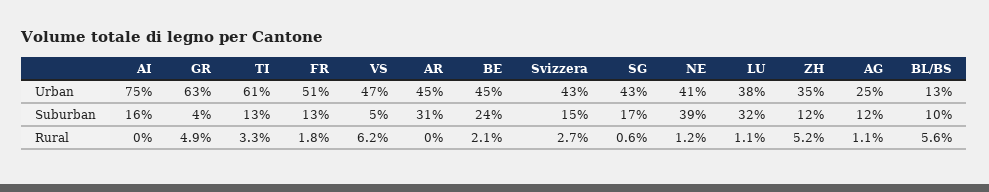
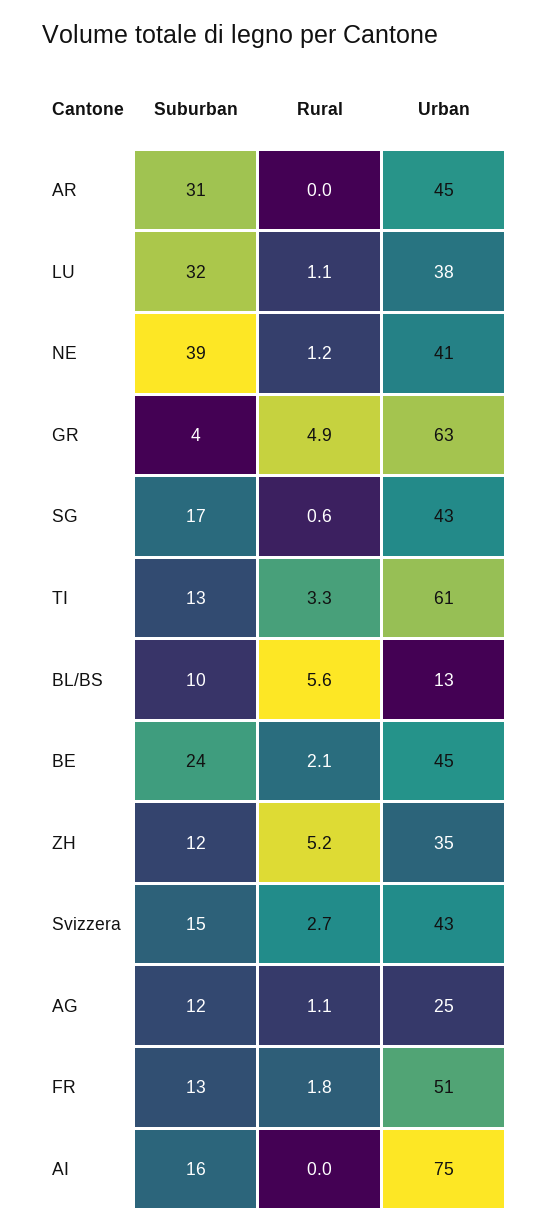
  {
    "AI": {
      "Urban": 75,
      "Suburban": 16,
      "Rural": 0
    },
    "GR": {
      "Urban": 63,
      "Suburban": 4,
      "Rural": 4.9
    },
    "TI": {
      "Urban": 61,
      "Suburban": 13,
      "Rural": 3.3
    },
    "FR": {
      "Urban": 51,
      "Suburban": 13,
      "Rural": 1.8
    },
-   "VS": {
-     "Urban": 47,
-     "Suburban": 5,
-     "Rural": 6.2
-   },
    "AR": {
      "Urban": 45,
      "Suburban": 31,
      "Rural": 0
    },
    "BE": {
      "Urban": 45,
      "Suburban": 24,
      "Rural": 2.1
    },
    "Svizzera": {
      "Urban": 43,
      "Suburban": 15,
      "Rural": 2.7
    },
    "SG": {
      "Urban": 43,
      "Suburban": 17,
      "Rural": 0.6
    },
    "NE": {
      "Urban": 41,
      "Suburban": 39,
      "Rural": 1.2
    },
    "LU": {
      "Urban": 38,
      "Suburban": 32,
      "Rural": 1.1
    },
    "ZH": {
      "Urban": 35,
      "Suburban": 12,
      "Rural": 5.2
    },
    "AG": {
      "Urban": 25,
      "Suburban": 12,
      "Rural": 1.1
    },
    "BL/BS": {
      "Urban": 13,
      "Suburban": 10,
      "Rural": 5.6
    }
  }

